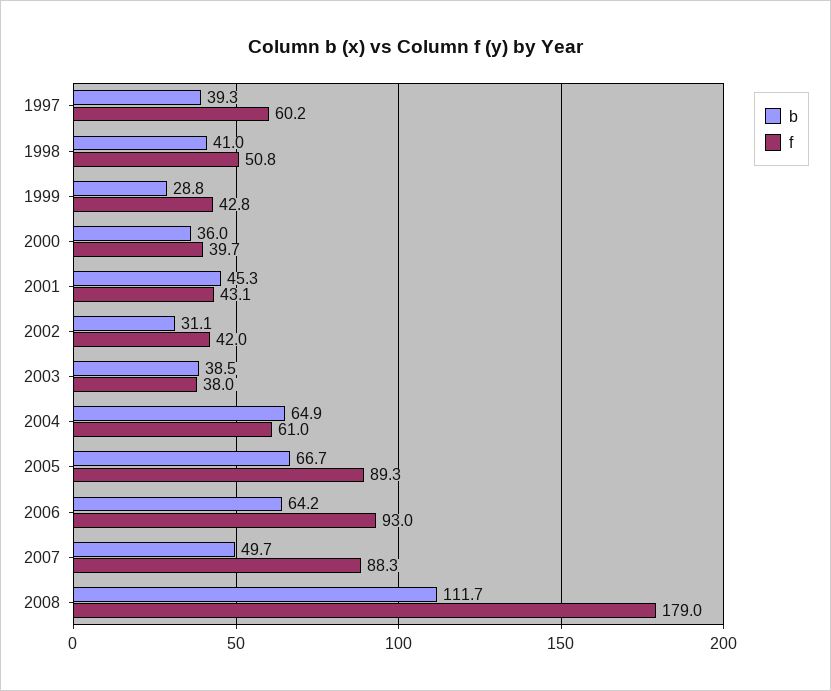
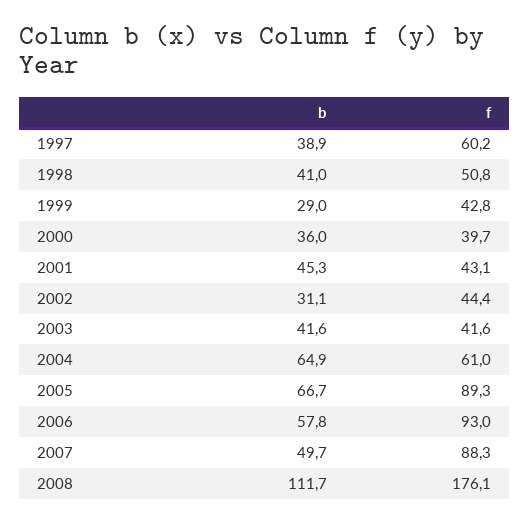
  {
    "b": {
-     "1997": 39.3,
+     "1997": 38.9,
      "1998": 41,
-     "1999": 28.8,
+     "1999": 29,
      "2000": 36,
      "2001": 45.3,
      "2002": 31.1,
-     "2003": 38.5,
+     "2003": 41.6,
      "2004": 64.9,
      "2005": 66.7,
-     "2006": 64.2,
+     "2006": 57.8,
      "2007": 49.7,
      "2008": 111.7
    },
    "f": {
      "1997": 60.2,
      "1998": 50.8,
      "1999": 42.8,
      "2000": 39.7,
      "2001": 43.1,
-     "2002": 42,
+     "2002": 44.4,
-     "2003": 38,
+     "2003": 41.6,
      "2004": 61,
      "2005": 89.3,
      "2006": 93,
      "2007": 88.3,
-     "2008": 179
+     "2008": 176.1
    }
  }

